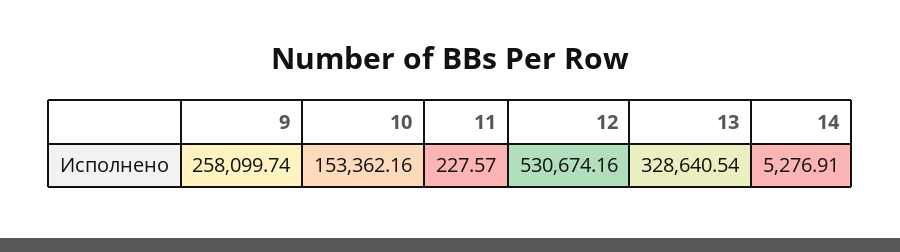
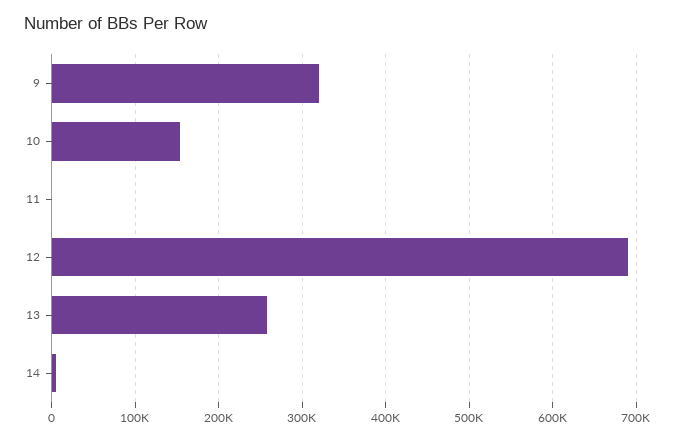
  {
-   "9": 258099.74,
+   "9": 320000,
    "10": 153362.16,
    "11": 227.57,
-   "12": 530674.16,
+   "12": 690000,
-   "13": 328640.54,
+   "13": 260000,
    "14": 5276.91
  }

